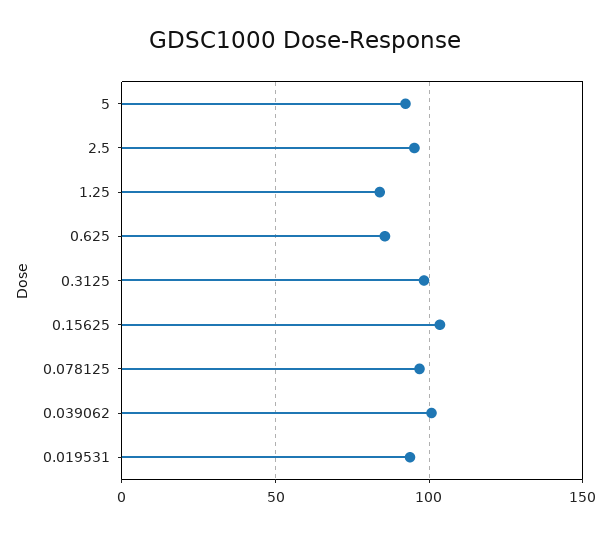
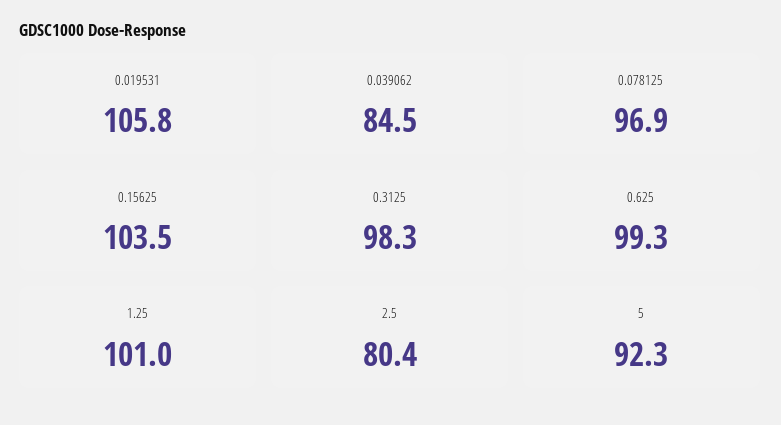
  {
    "5": 92.3,
-   "2.5": 95,
+   "2.5": 80.4,
-   "1.25": 85,
+   "1.25": 101,
-   "0.625": 85,
+   "0.625": 99.3,
    "0.3125": 98.3,
    "0.15625": 103.5,
    "0.078125": 96.9,
-   "0.039062": 100,
+   "0.039062": 84.5,
-   "0.019531": 95
+   "0.019531": 105.8
  }

